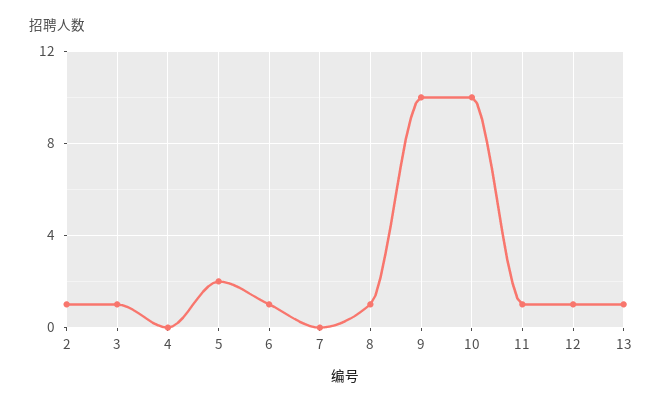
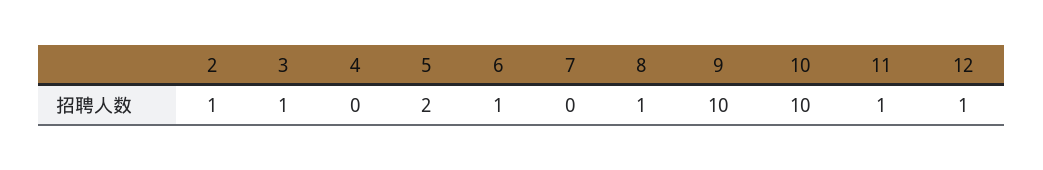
  {
    "2": 1,
    "3": 1,
    "4": 0,
    "5": 2,
    "6": 1,
    "7": 0,
    "8": 1,
    "9": 10,
    "10": 10,
    "11": 1,
-   "12": 1,
+   "12": 1
-   "13": 1
  }

